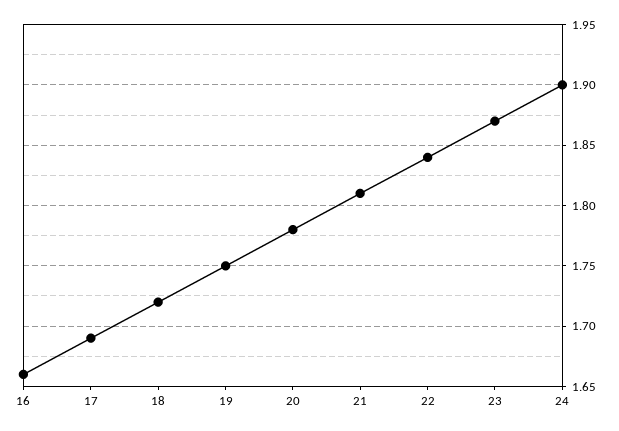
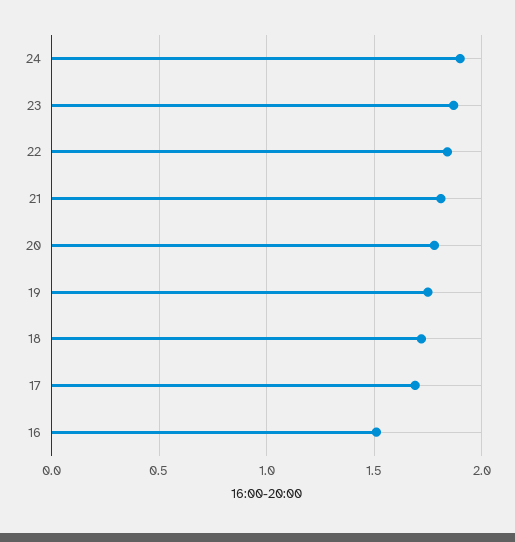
  {
-   "16": 1.66,
+   "16": 1.5,
    "17": 1.69,
    "18": 1.72,
    "19": 1.75,
    "20": 1.78,
    "21": 1.81,
    "22": 1.84,
    "23": 1.87,
    "24": 1.9
  }

